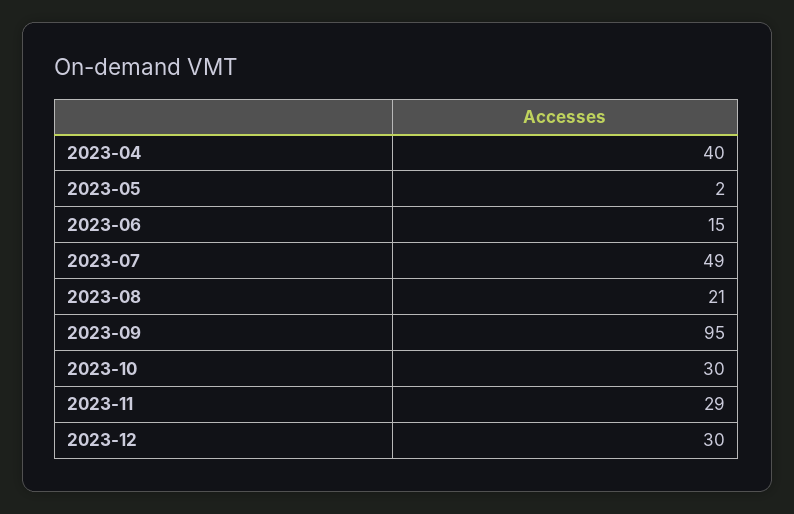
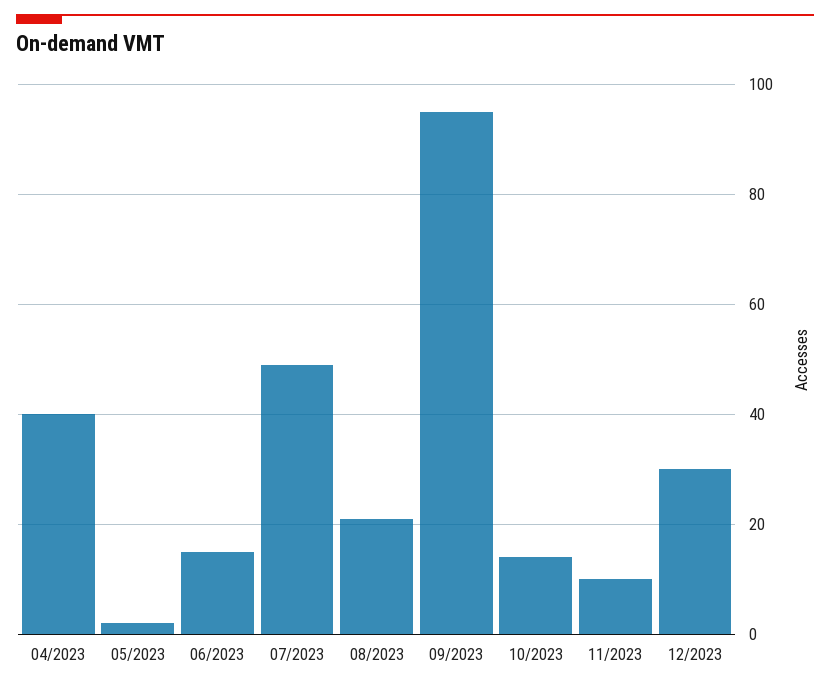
  {
    "2023-04": 40,
    "2023-05": 2,
    "2023-06": 15,
    "2023-07": 49,
    "2023-08": 21,
    "2023-09": 95,
-   "2023-10": 30,
+   "2023-10": 15,
-   "2023-11": 29,
+   "2023-11": 10,
    "2023-12": 30
  }

